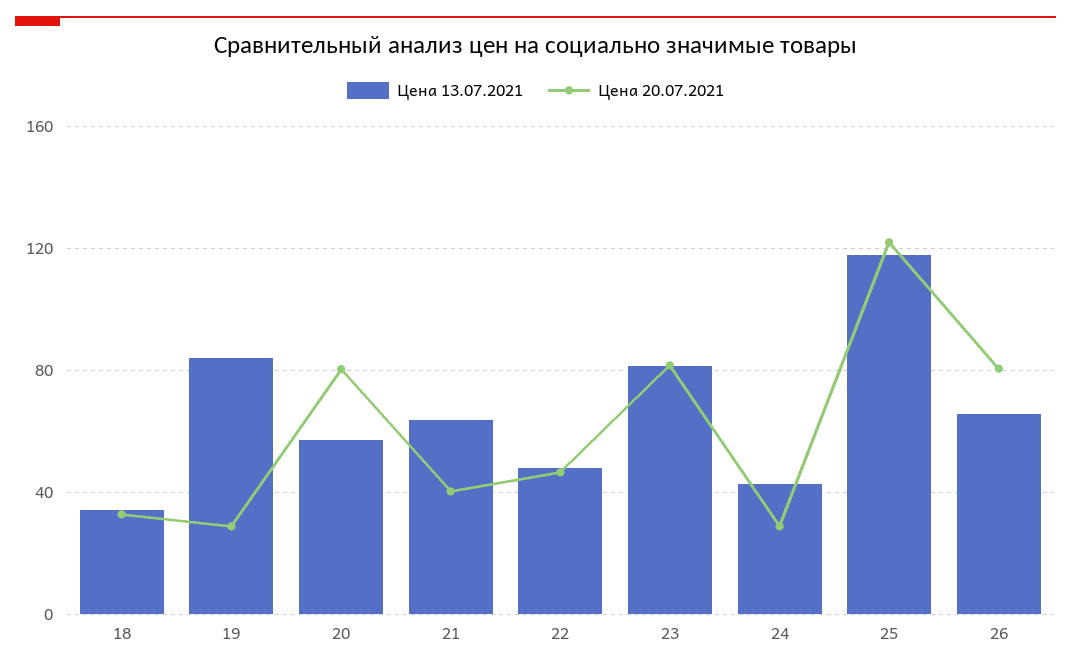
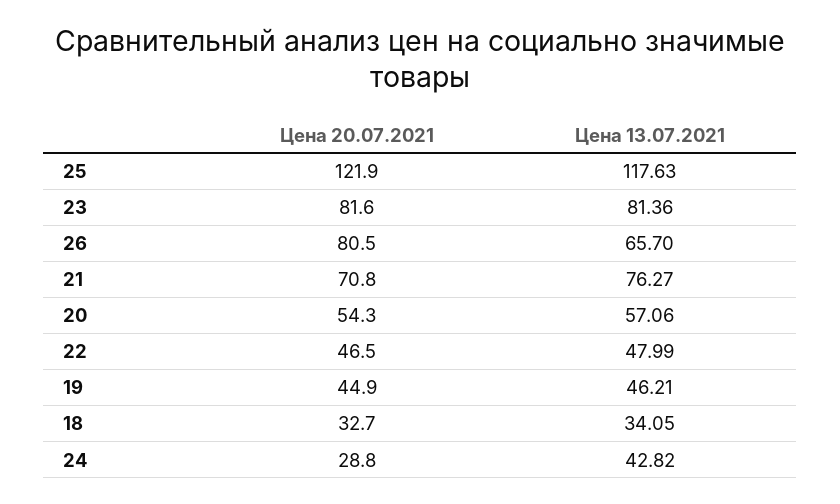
  {
    "Цена 13.07.2021": {
      "18": 34.05,
-     "19": 85,
+     "19": 46.21,
      "20": 57.06,
-     "21": 65,
+     "21": 76.27,
      "22": 47.99,
      "23": 81.36,
      "24": 42.82,
      "25": 117.63,
      "26": 65.7
    },
    "Цена 20.07.2021": {
      "18": 32.7,
-     "19": 30,
+     "19": 44.9,
-     "20": 80,
+     "20": 54.3,
-     "21": 40,
+     "21": 70.8,
      "22": 46.5,
      "23": 81.6,
      "24": 28.8,
      "25": 121.9,
      "26": 80.5
    }
  }

